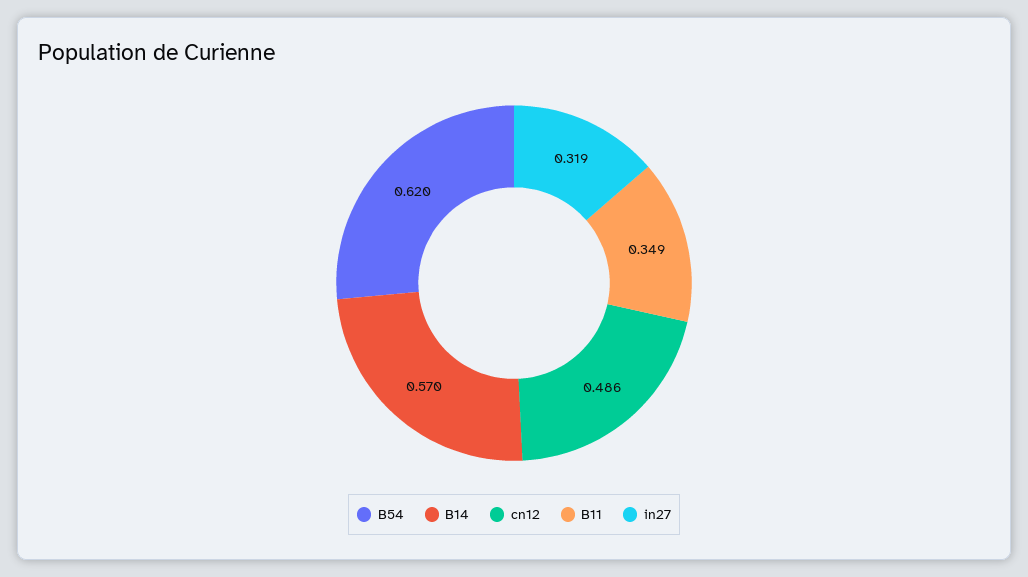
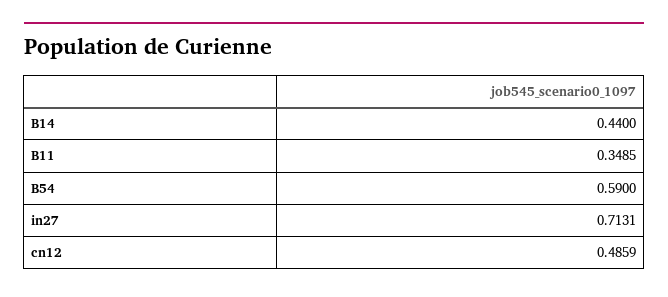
  {
-   "B54": 0.62,
+   "B54": 0.59,
-   "B14": 0.57,
+   "B14": 0.44,
    "cn12": 0.4859,
    "B11": 0.3485,
-   "in27": 0.319
+   "in27": 0.7131
  }

